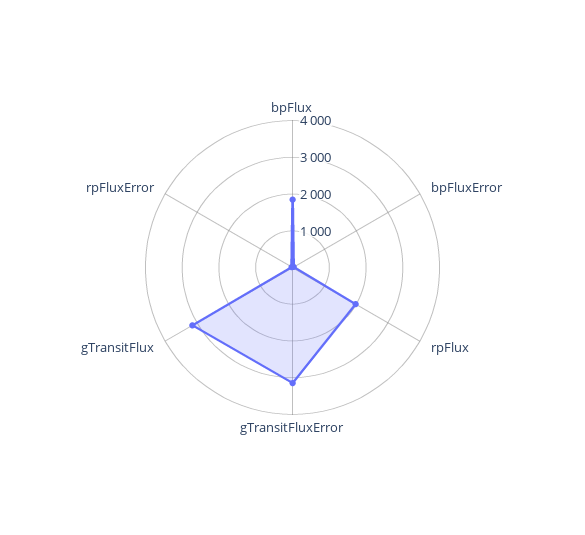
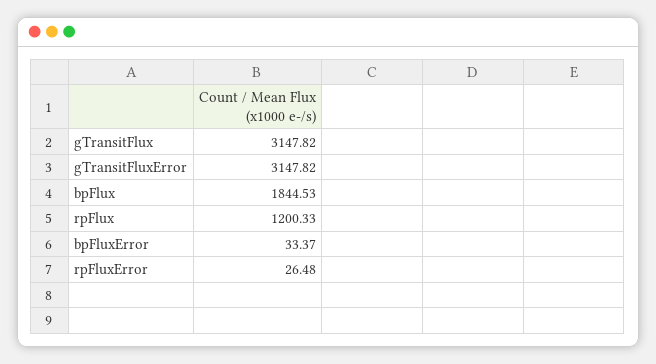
  {
    "bpFlux": 1844.53,
    "bpFluxError": 33.37,
-   "rpFlux": 2000,
+   "rpFlux": 1200.33,
    "gTransitFluxError": 3147.82,
    "gTransitFlux": 3147.82,
    "rpFluxError": 26.48
  }

